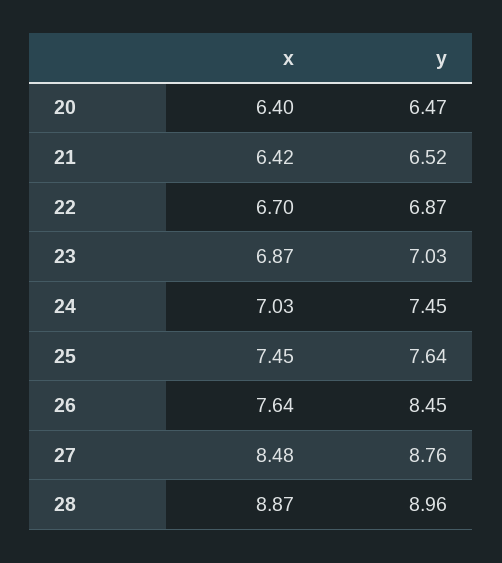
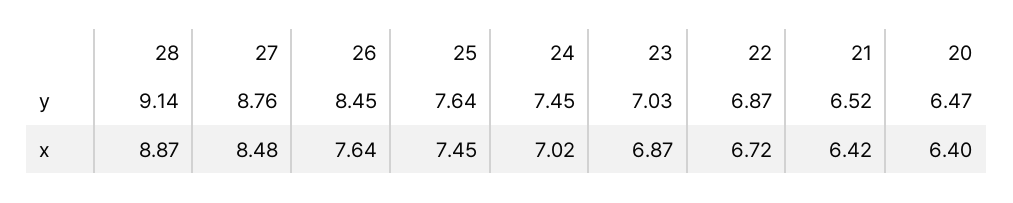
  {
    "x": {
      "20": 6.4,
      "21": 6.42,
-     "22": 6.7,
+     "22": 6.72,
      "23": 6.87,
-     "24": 7.03,
+     "24": 7.02,
      "25": 7.45,
      "26": 7.64,
      "27": 8.48,
      "28": 8.87
    },
    "y": {
      "20": 6.47,
      "21": 6.52,
      "22": 6.87,
      "23": 7.03,
      "24": 7.45,
      "25": 7.64,
      "26": 8.45,
      "27": 8.76,
-     "28": 8.96
+     "28": 9.14
    }
  }

